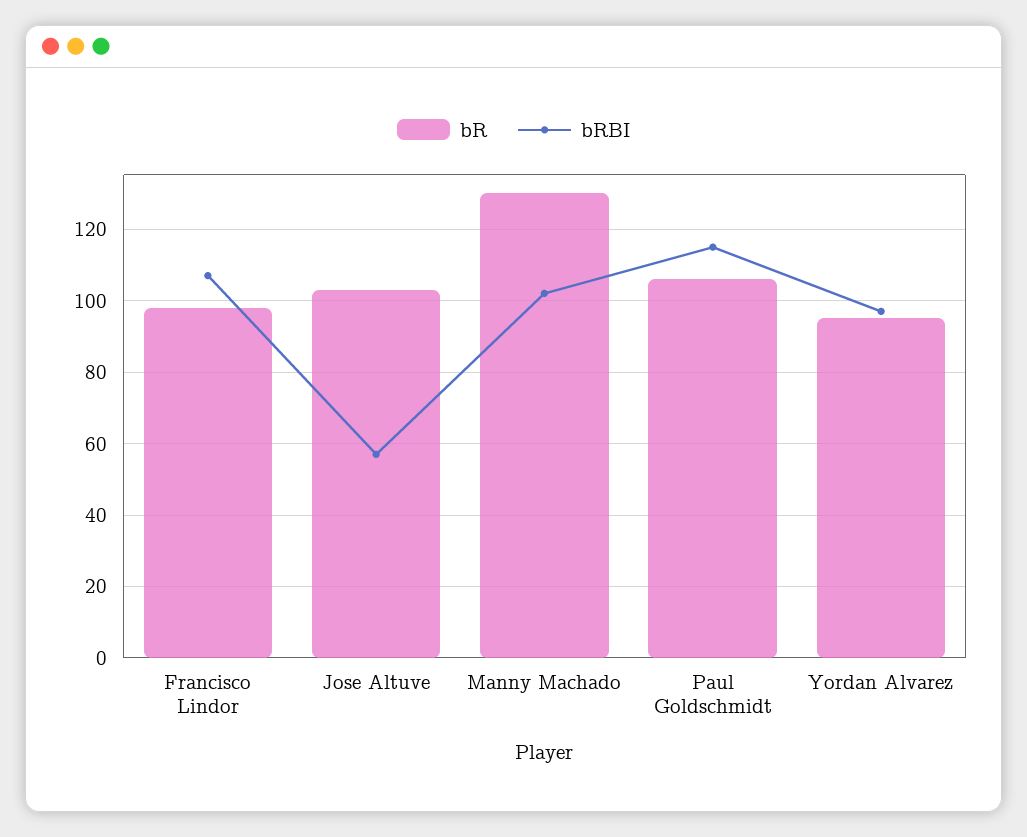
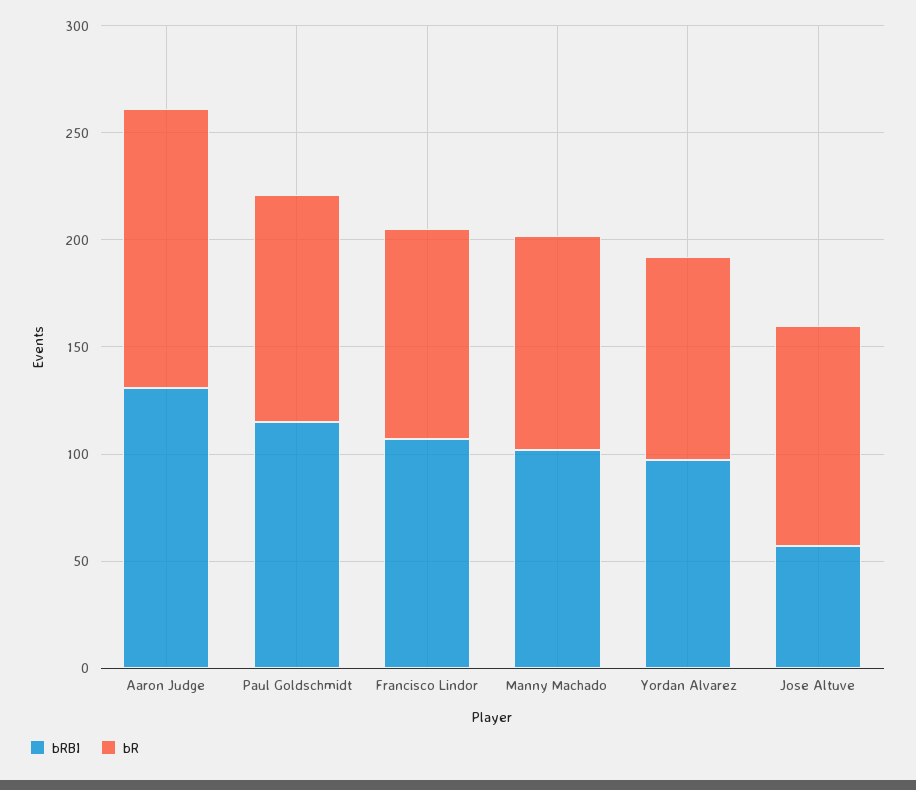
  {
    "bR": {
      "Francisco Lindor": 100,
      "Jose Altuve": 105,
-     "Manny Machado": 130,
+     "Manny Machado": 100,
      "Paul Goldschmidt": 105,
-     "Yordan Alvarez": 95
+     "Yordan Alvarez": 95,
+     "Aaron Judge": 130
    },
    "bRBI": {
      "Francisco Lindor": 105,
      "Jose Altuve": 55,
      "Manny Machado": 100,
      "Paul Goldschmidt": 115,
-     "Yordan Alvarez": 95
+     "Yordan Alvarez": 95,
+     "Aaron Judge": 130
    }
  }

